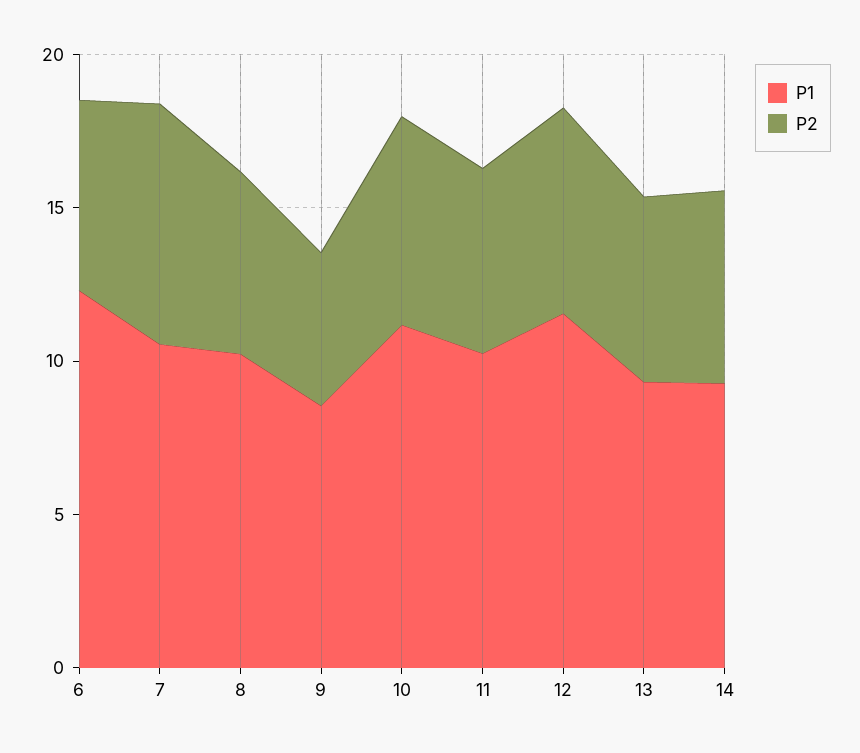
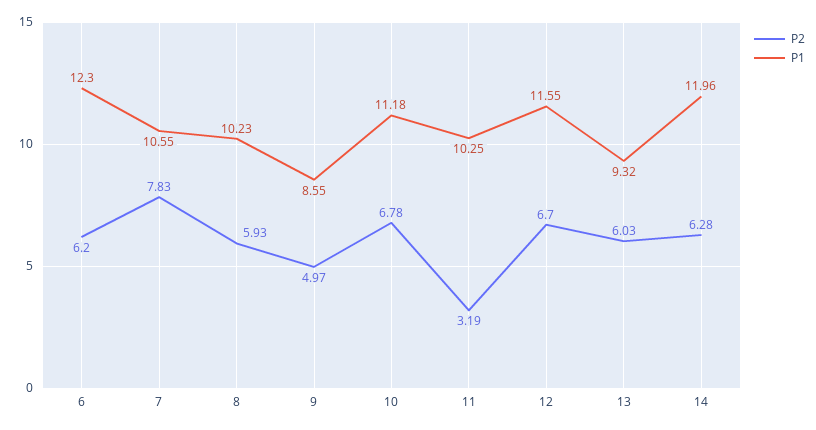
  {
    "P1": {
      "6": 12.3,
      "7": 10.55,
      "8": 10.23,
      "9": 8.55,
      "10": 11.18,
      "11": 10.25,
      "12": 11.55,
      "13": 9.32,
-     "14": 9
+     "14": 11.96
    },
    "P2": {
      "6": 6.2,
      "7": 7.83,
      "8": 5.93,
      "9": 4.97,
      "10": 6.78,
-     "11": 6,
+     "11": 3.19,
      "12": 6.7,
      "13": 6.03,
      "14": 6.28
    }
  }

